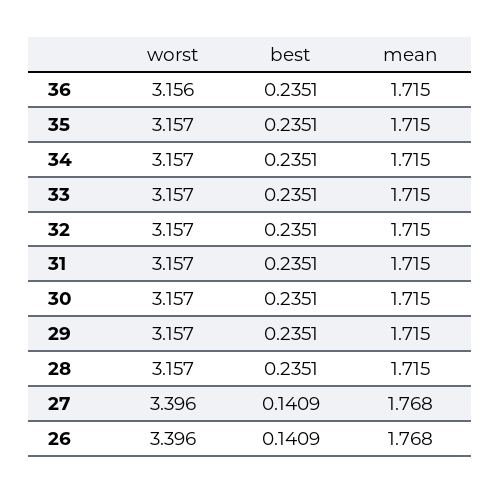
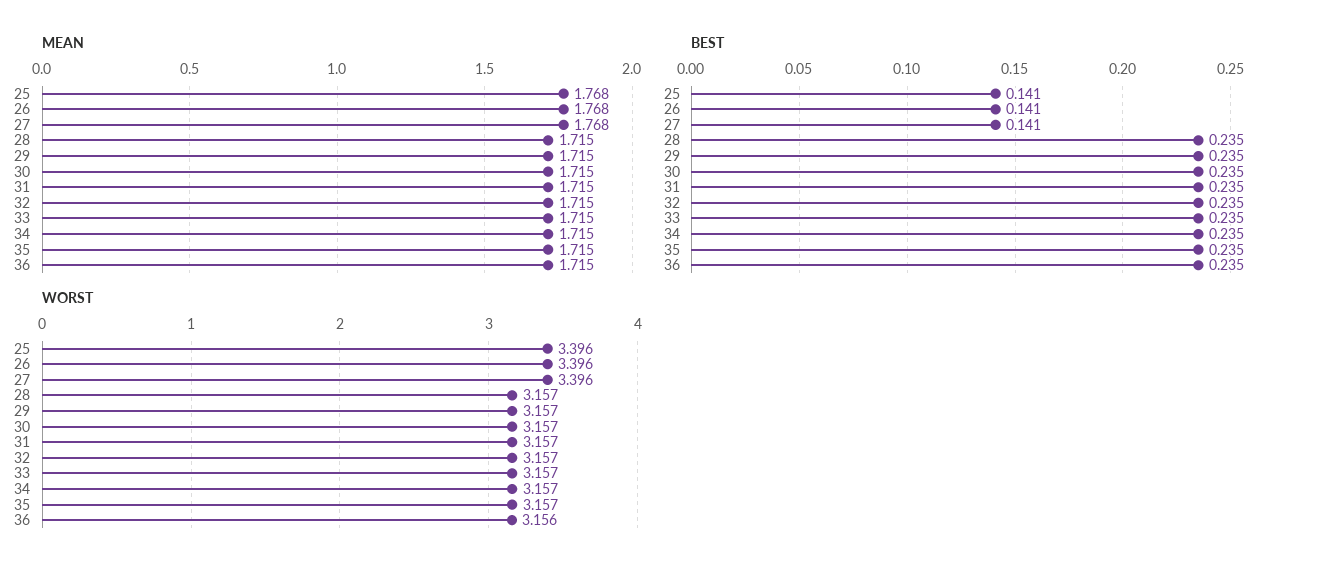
  {
    "worst": {
      "36": 3.156,
      "35": 3.157,
      "34": 3.157,
      "33": 3.157,
      "32": 3.157,
      "31": 3.157,
      "30": 3.157,
      "29": 3.157,
      "28": 3.157,
      "27": 3.396,
-     "26": 3.396
+     "26": 3.396,
+     "25": 3.396
    },
    "best": {
      "36": 0.2351,
      "35": 0.2351,
      "34": 0.2351,
      "33": 0.2351,
      "32": 0.2351,
      "31": 0.2351,
      "30": 0.2351,
      "29": 0.2351,
      "28": 0.2351,
      "27": 0.1409,
-     "26": 0.1409
+     "26": 0.1409,
+     "25": 0.141
    },
    "mean": {
      "36": 1.715,
      "35": 1.715,
      "34": 1.715,
      "33": 1.715,
      "32": 1.715,
      "31": 1.715,
      "30": 1.715,
      "29": 1.715,
      "28": 1.715,
      "27": 1.768,
-     "26": 1.768
+     "26": 1.768,
+     "25": 1.768
    }
  }

